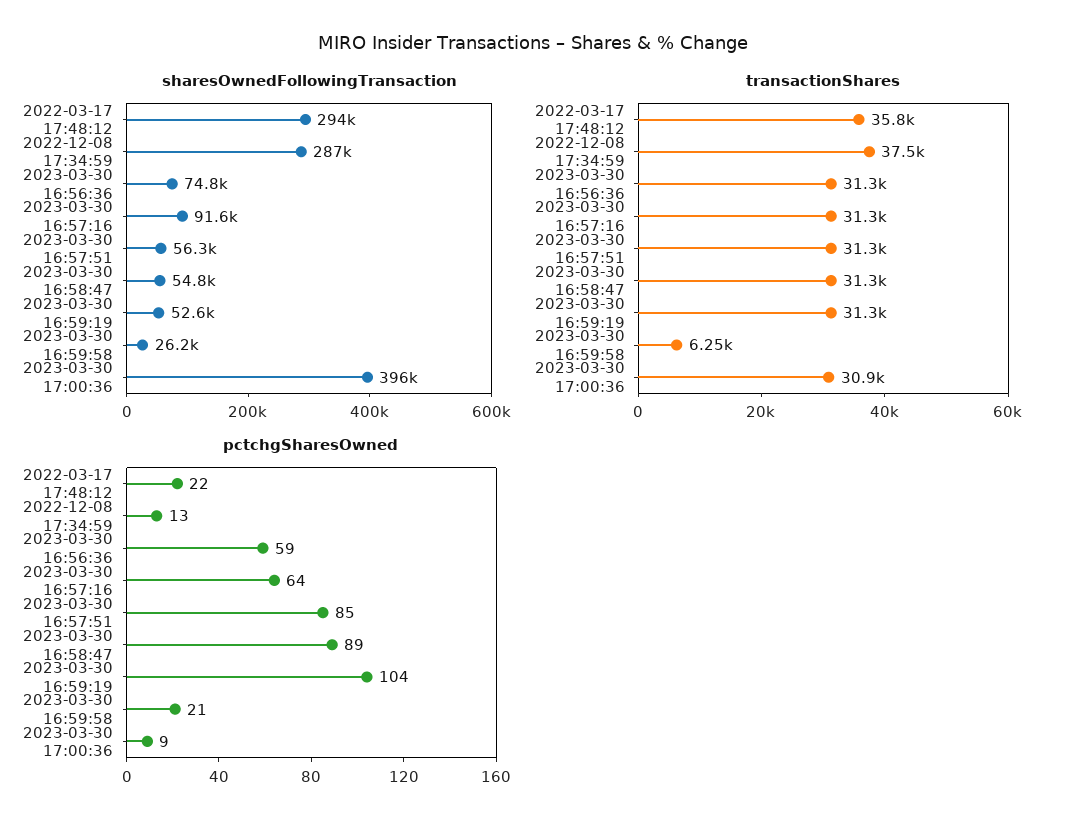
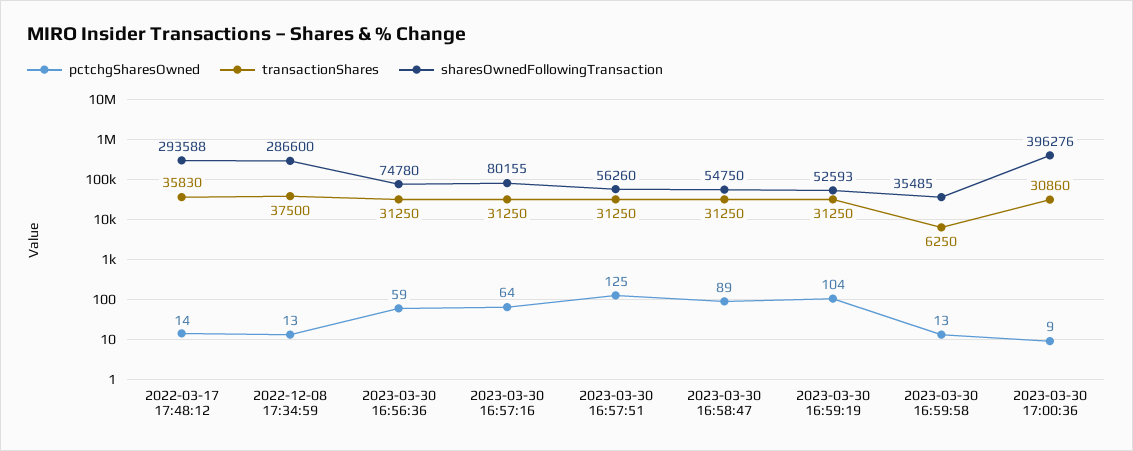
  {
    "sharesOwnedFollowingTransaction": {
      "2022-03-17 17:48:12": 293588,
      "2022-12-08 17:34:59": 286600,
      "2023-03-30 16:56:36": 74780,
-     "2023-03-30 16:57:16": 91600,
+     "2023-03-30 16:57:16": 80155,
      "2023-03-30 16:57:51": 56260,
      "2023-03-30 16:58:47": 54750,
      "2023-03-30 16:59:19": 52593,
-     "2023-03-30 16:59:58": 26200,
+     "2023-03-30 16:59:58": 35485,
      "2023-03-30 17:00:36": 396276
    },
    "transactionShares": {
      "2022-03-17 17:48:12": 35830,
      "2022-12-08 17:34:59": 37500,
      "2023-03-30 16:56:36": 31250,
      "2023-03-30 16:57:16": 31250,
      "2023-03-30 16:57:51": 31250,
      "2023-03-30 16:58:47": 31250,
      "2023-03-30 16:59:19": 31250,
      "2023-03-30 16:59:58": 6250,
      "2023-03-30 17:00:36": 30860
    },
    "pctchgSharesOwned": {
-     "2022-03-17 17:48:12": 22,
+     "2022-03-17 17:48:12": 14,
      "2022-12-08 17:34:59": 13,
      "2023-03-30 16:56:36": 59,
      "2023-03-30 16:57:16": 64,
-     "2023-03-30 16:57:51": 85,
+     "2023-03-30 16:57:51": 125,
      "2023-03-30 16:58:47": 89,
      "2023-03-30 16:59:19": 104,
-     "2023-03-30 16:59:58": 21,
+     "2023-03-30 16:59:58": 13,
      "2023-03-30 17:00:36": 9
    }
  }

